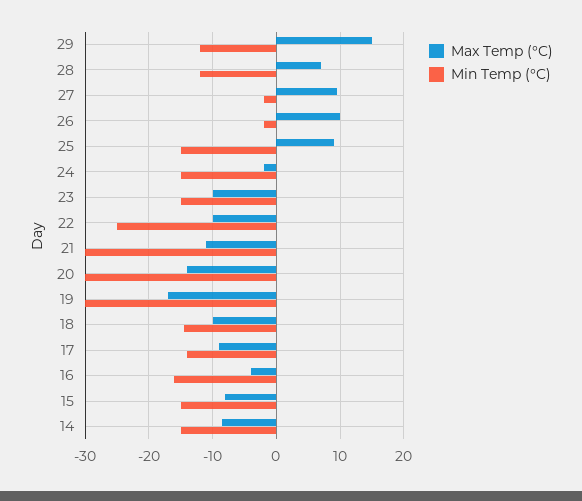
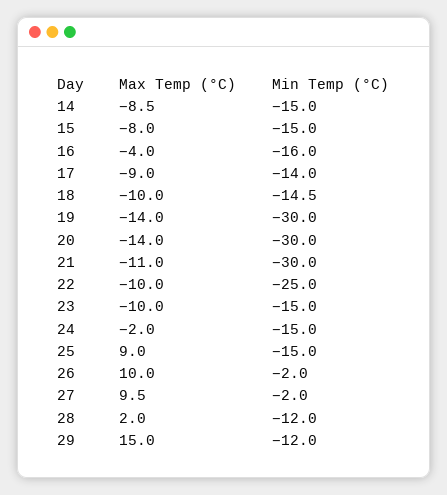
  {
    "Max Temp (°C)": {
      "29": 15,
-     "28": 7,
+     "28": 2,
      "27": 9.5,
      "26": 10,
      "25": 9,
      "24": -2,
      "23": -10,
      "22": -10,
      "21": -11,
      "20": -14,
-     "19": -17,
+     "19": -14,
      "18": -10,
      "17": -9,
      "16": -4,
      "15": -8,
      "14": -8.5
    },
    "Min Temp (°C)": {
      "29": -12,
      "28": -12,
      "27": -2,
      "26": -2,
      "25": -15,
      "24": -15,
      "23": -15,
      "22": -25,
      "21": -30,
      "20": -30,
      "19": -30,
      "18": -14.5,
      "17": -14,
      "16": -16,
      "15": -15,
      "14": -15
    }
  }

